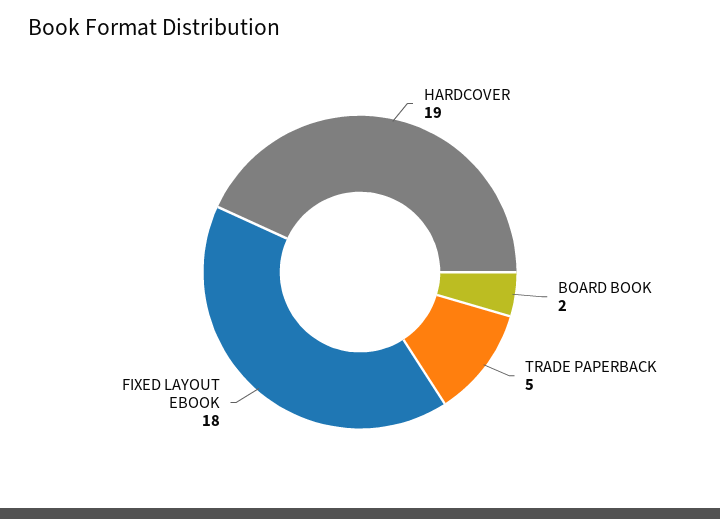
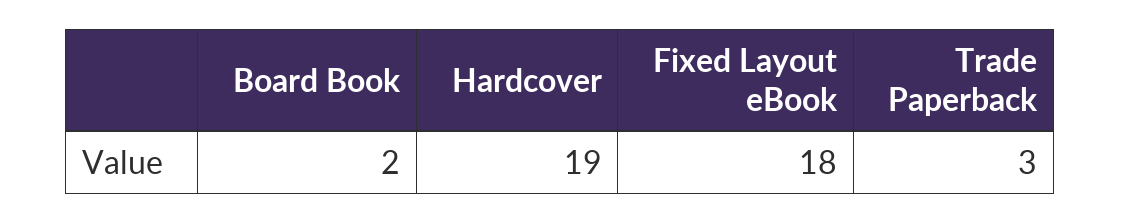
  {
    "HARDCOVER": 19,
    "BOARD BOOK": 2,
-   "TRADE PAPERBACK": 5,
+   "TRADE PAPERBACK": 3,
    "FIXED LAYOUT EBOOK": 18
  }

